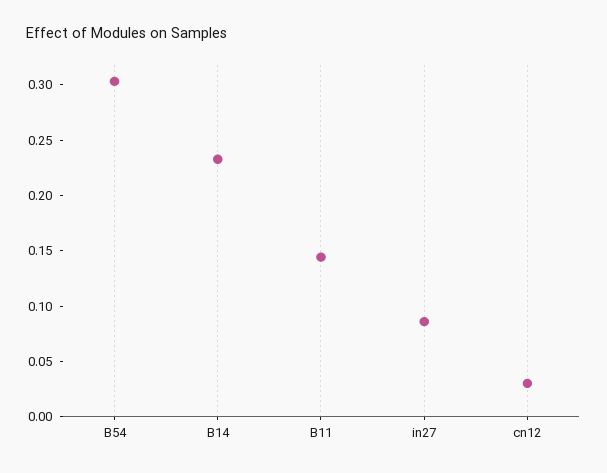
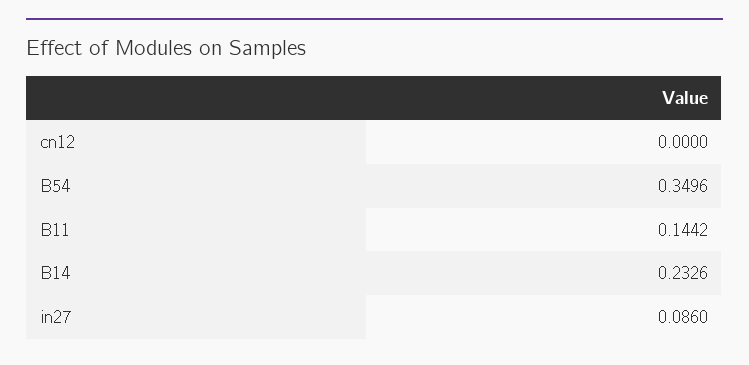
  {
-   "B54": 0.3,
+   "B54": 0.3496,
    "B14": 0.2326,
    "B11": 0.1442,
    "in27": 0.086,
-   "cn12": 0.03
+   "cn12": 0
  }

